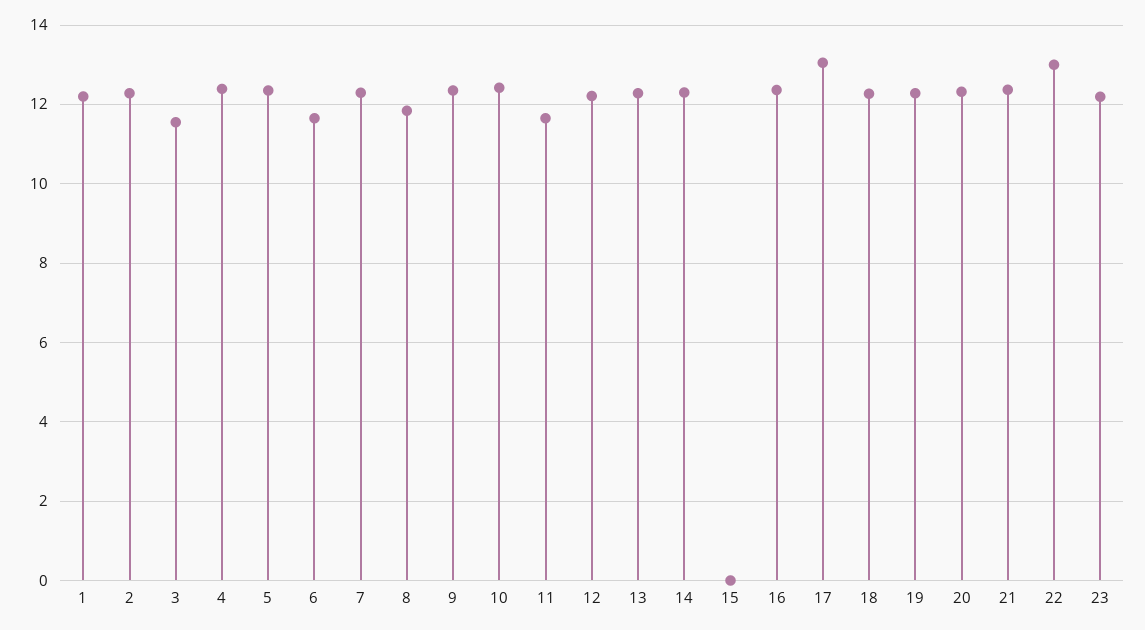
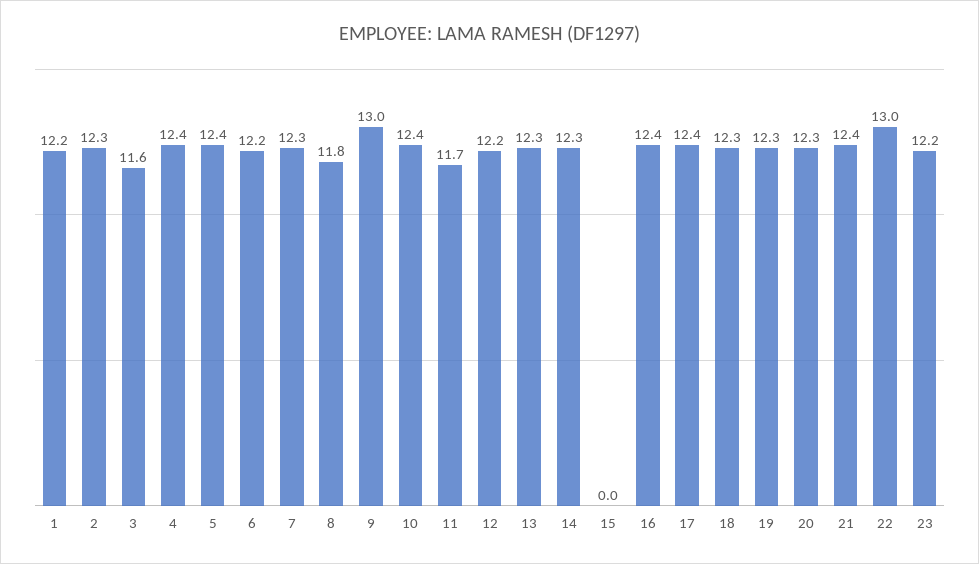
  {
    "1": 12.2,
    "2": 12.3,
    "3": 11.6,
    "4": 12.4,
    "5": 12.4,
-   "6": 11.6,
+   "6": 12.2,
    "7": 12.3,
    "8": 11.8,
-   "9": 12.4,
+   "9": 13,
    "10": 12.4,
    "11": 11.7,
    "12": 12.2,
    "13": 12.3,
    "14": 12.3,
    "15": 0,
    "16": 12.4,
-   "17": 13,
+   "17": 12.4,
    "18": 12.3,
    "19": 12.3,
    "20": 12.3,
    "21": 12.4,
    "22": 13,
    "23": 12.2
  }

